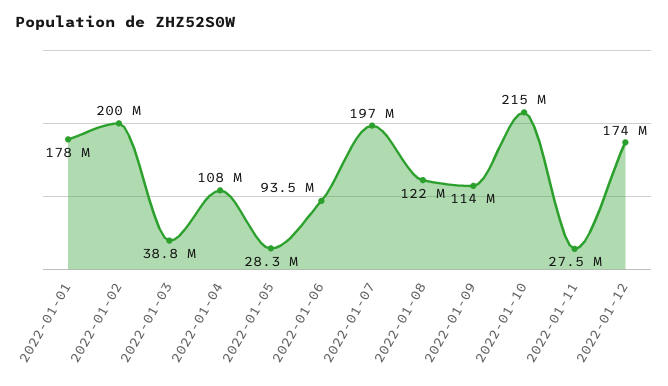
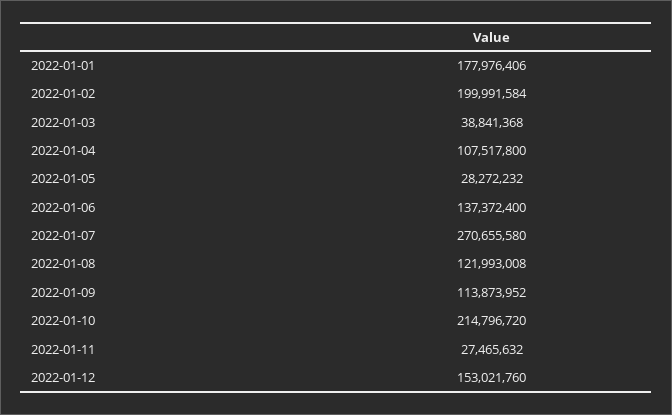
  {
    "2022-01-01": 177976406,
    "2022-01-02": 199991584,
    "2022-01-03": 38841368,
    "2022-01-04": 107517800,
    "2022-01-05": 28272232,
-   "2022-01-06": 93500000,
+   "2022-01-06": 137372400,
-   "2022-01-07": 197000000,
+   "2022-01-07": 270655580,
    "2022-01-08": 121993008,
    "2022-01-09": 113873952,
    "2022-01-10": 214796720,
    "2022-01-11": 27465632,
-   "2022-01-12": 174000000
+   "2022-01-12": 153021760
  }

